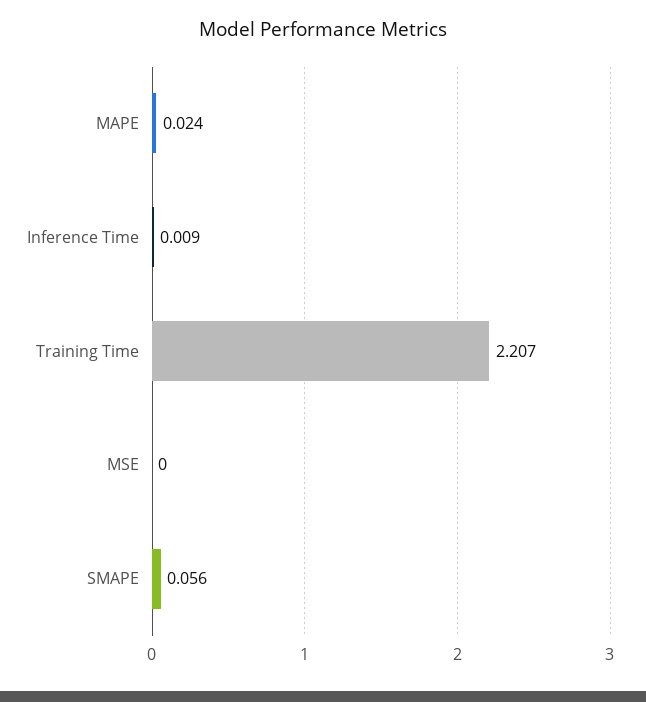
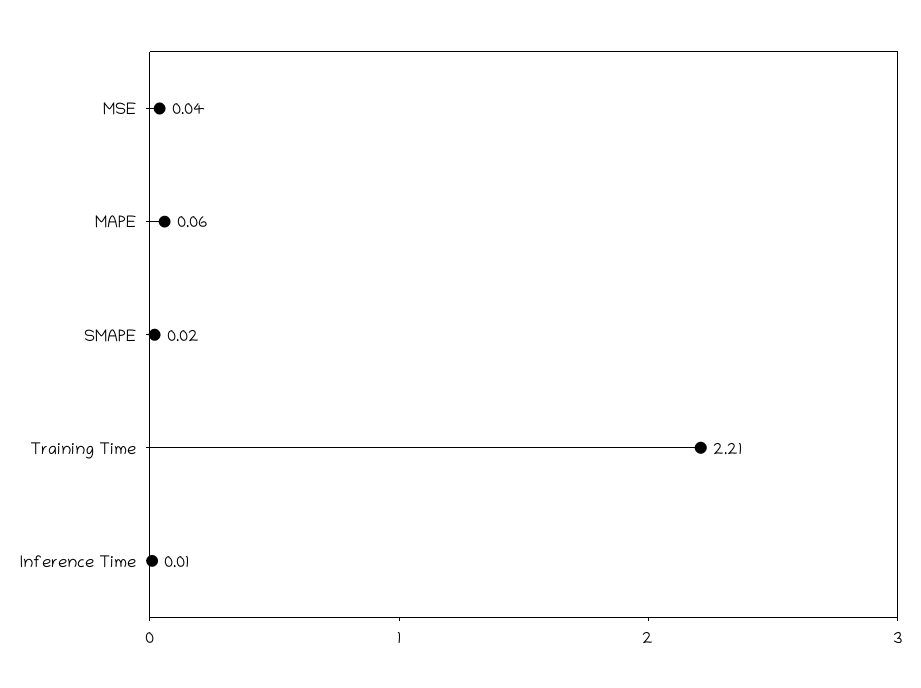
  {
-   "MAPE": 0.024,
+   "MAPE": 0.06,
    "Inference Time": 0.009,
    "Training Time": 2.207,
-   "MSE": 0,
+   "MSE": 0.04,
-   "SMAPE": 0.056
+   "SMAPE": 0.02
  }

